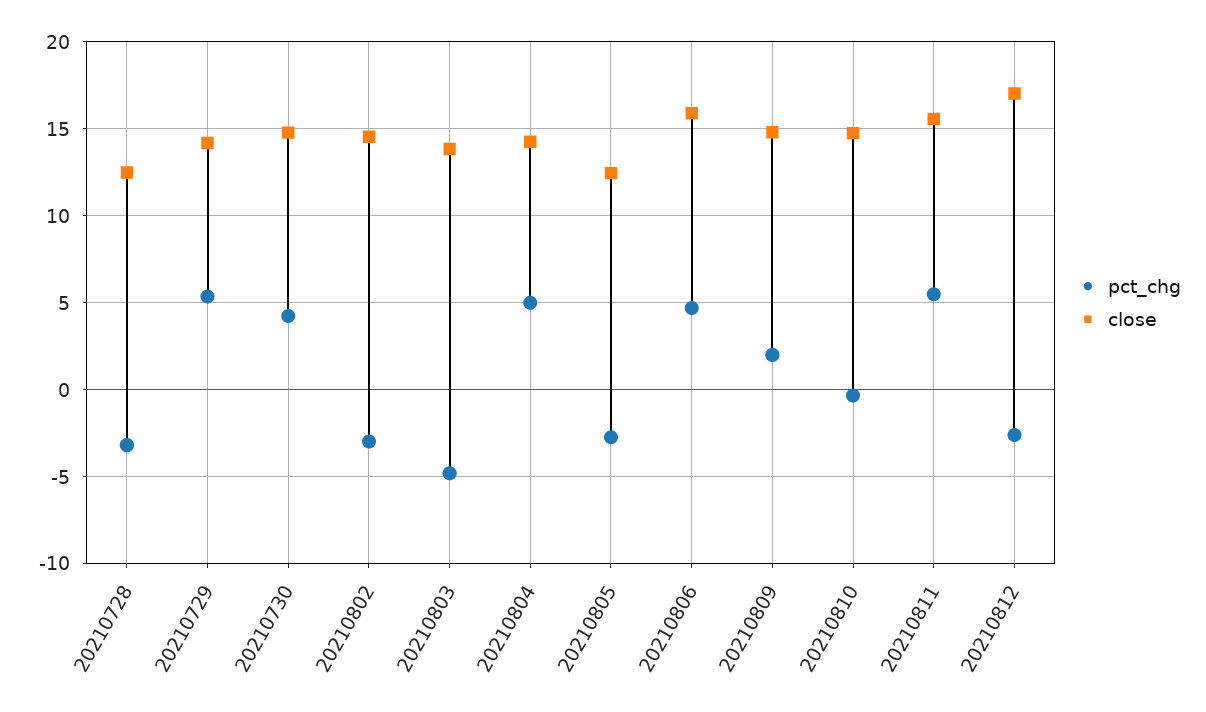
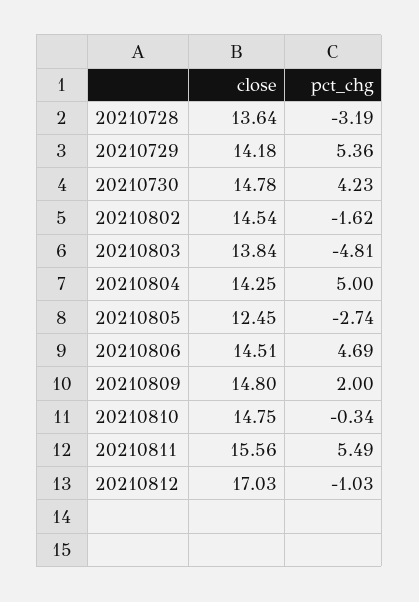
  {
    "pct_chg": {
      "20210728": -3.19,
      "20210729": 5.36,
      "20210730": 4.23,
-     "20210802": -3,
+     "20210802": -1.62,
      "20210803": -4.81,
      "20210804": 5,
      "20210805": -2.74,
      "20210806": 4.69,
      "20210809": 2,
      "20210810": -0.34,
      "20210811": 5.49,
-     "20210812": -2.5
+     "20210812": -1.03
    },
    "close": {
-     "20210728": 12.5,
+     "20210728": 13.64,
      "20210729": 14.18,
      "20210730": 14.78,
      "20210802": 14.54,
      "20210803": 13.84,
      "20210804": 14.25,
      "20210805": 12.45,
-     "20210806": 16,
+     "20210806": 14.51,
      "20210809": 14.8,
      "20210810": 14.75,
      "20210811": 15.56,
      "20210812": 17.03
    }
  }

